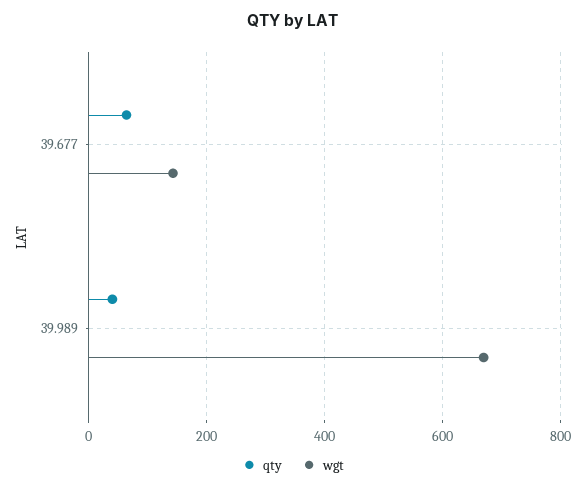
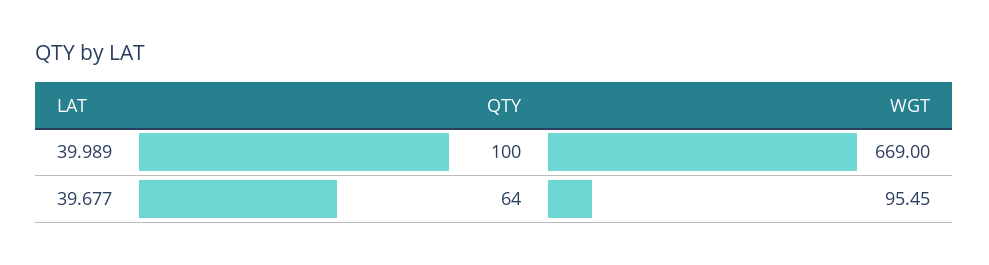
  {
    "qty": {
      "39.677": 64,
-     "39.989": 40
+     "39.989": 100
    },
    "wgt": {
-     "39.677": 140,
+     "39.677": 95.45,
      "39.989": 669
    }
  }

